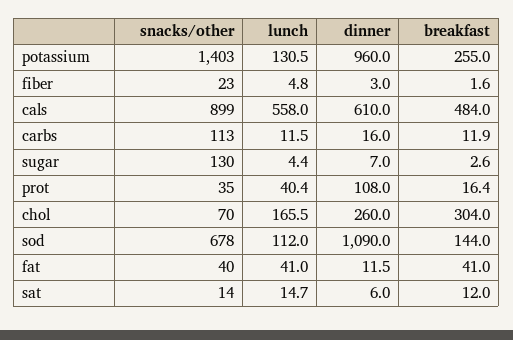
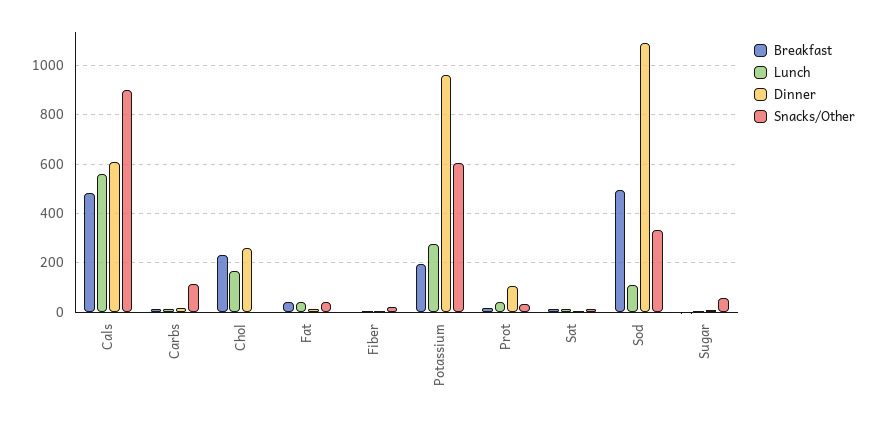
  {
    "snacks/other": {
-     "potassium": 1403,
+     "potassium": 600,
      "fiber": 23,
      "cals": 899,
      "carbs": 113,
-     "sugar": 130,
+     "sugar": 50,
      "prot": 35,
-     "chol": 70,
+     "chol": 0,
-     "sod": 678,
+     "sod": 325,
      "fat": 40,
      "sat": 14
    },
    "lunch": {
-     "potassium": 130.5,
+     "potassium": 275,
      "fiber": 4.8,
      "cals": 558,
      "carbs": 11.5,
      "sugar": 4.4,
      "prot": 40.4,
      "chol": 165.5,
      "sod": 112,
      "fat": 41,
      "sat": 14.7
    },
    "dinner": {
      "potassium": 960,
      "fiber": 3,
      "cals": 610,
      "carbs": 16,
      "sugar": 7,
      "prot": 108,
      "chol": 260,
      "sod": 1090,
      "fat": 11.5,
      "sat": 6
    },
    "breakfast": {
-     "potassium": 255,
+     "potassium": 200,
      "fiber": 1.6,
      "cals": 484,
      "carbs": 11.9,
      "sugar": 2.6,
      "prot": 16.4,
-     "chol": 304,
+     "chol": 225,
-     "sod": 144,
+     "sod": 500,
      "fat": 41,
      "sat": 12
    }
  }

